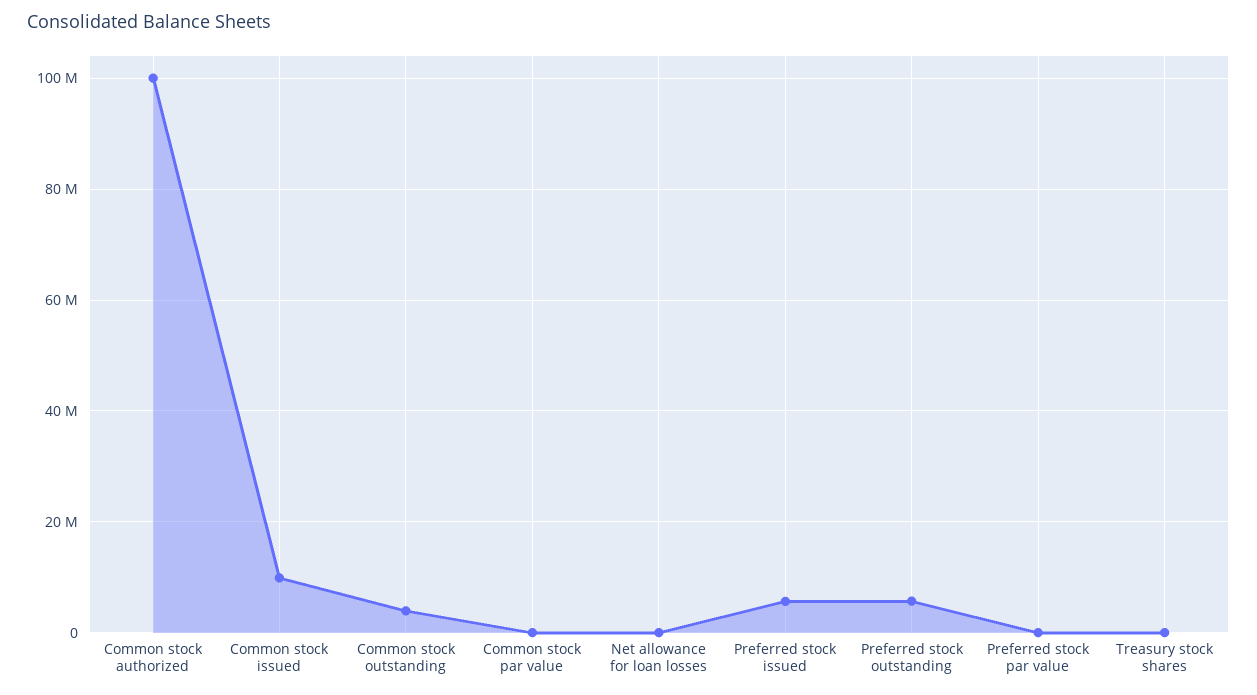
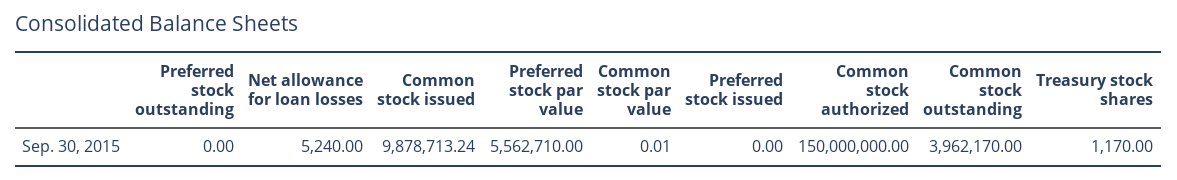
  {
-   "Common stock authorized": 100000000,
+   "Common stock authorized": 150000000,
    "Common stock issued": 9878713.24,
    "Common stock outstanding": 3962170,
    "Common stock par value": 0.01,
    "Net allowance for loan losses": 5240,
-   "Preferred stock issued": 6000000,
+   "Preferred stock issued": 0,
-   "Preferred stock outstanding": 6000000,
+   "Preferred stock outstanding": 0,
-   "Preferred stock par value": 0,
+   "Preferred stock par value": 5562710,
    "Treasury stock shares": 1170
  }

